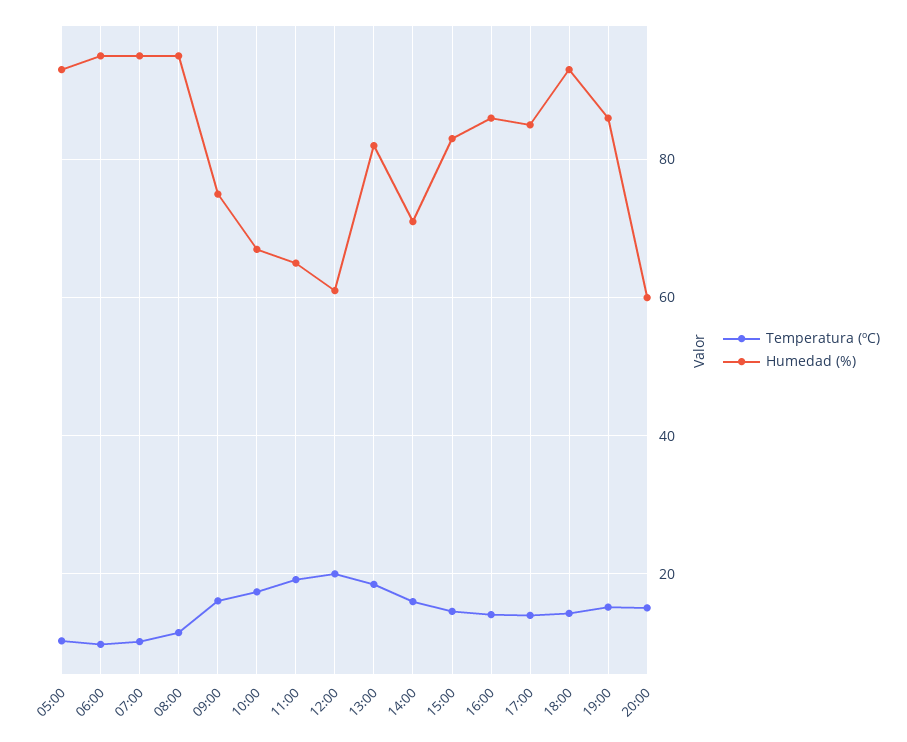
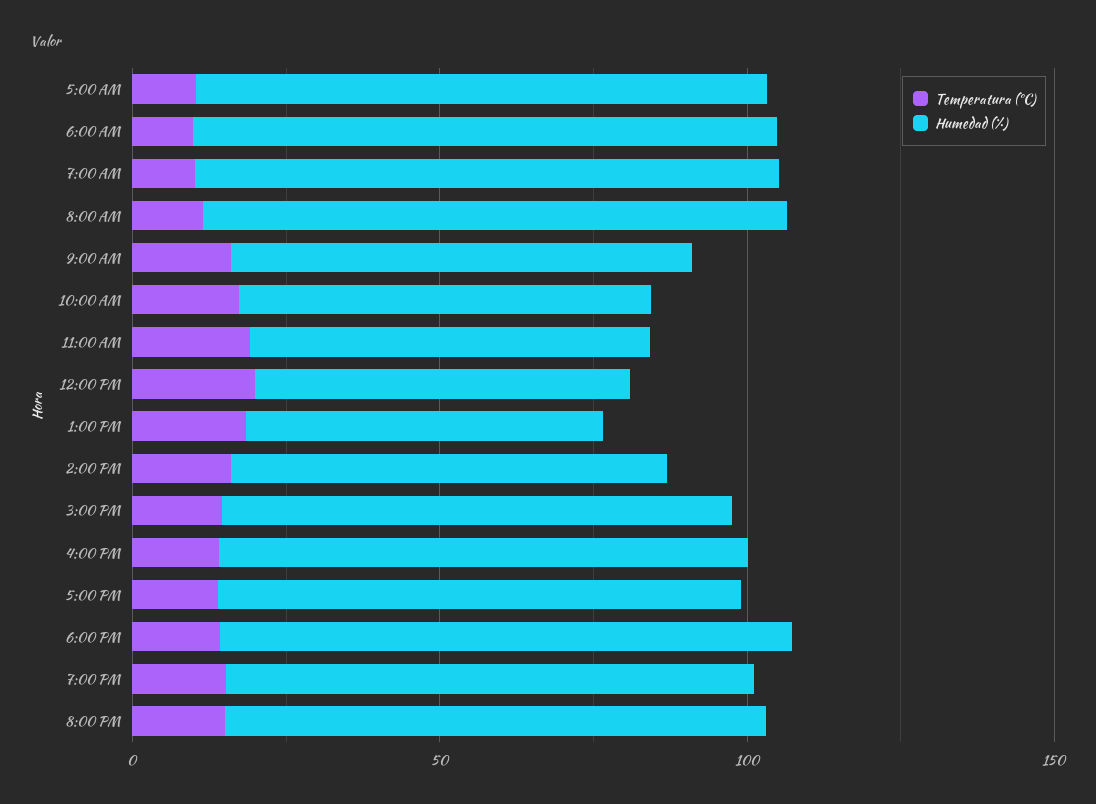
  {
    "Temperatura (ºC)": {
      "05:00": 10,
      "06:00": 10,
      "07:00": 10,
      "08:00": 12,
      "09:00": 16,
      "10:00": 18,
      "11:00": 20,
      "12:00": 20,
      "13:00": 18,
      "14:00": 16,
      "15:00": 14,
      "16:00": 14,
      "17:00": 14,
      "18:00": 14,
      "19:00": 16,
      "20:00": 16
    },
    "Humedad (%)": {
      "05:00": 94,
      "06:00": 96,
      "07:00": 96,
      "08:00": 96,
      "09:00": 76,
      "10:00": 68,
      "11:00": 66,
      "12:00": 62,
-     "13:00": 82,
+     "13:00": 60,
      "14:00": 72,
      "15:00": 84,
      "16:00": 86,
      "17:00": 86,
      "18:00": 94,
      "19:00": 86,
-     "20:00": 60
+     "20:00": 90
    }
  }

